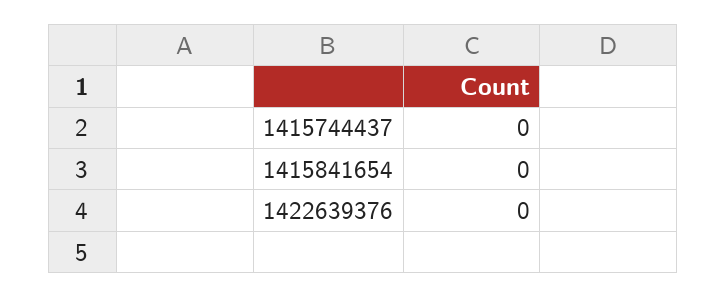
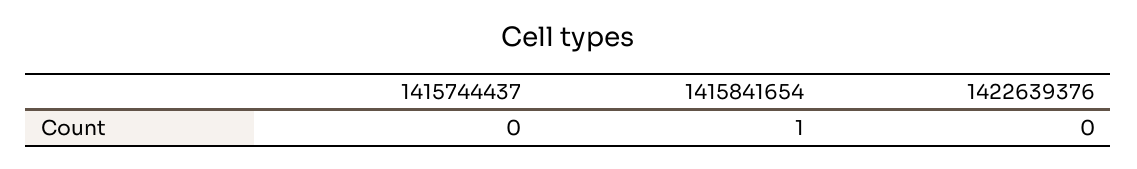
  {
    "1415744437": 0,
-   "1415841654": 0,
+   "1415841654": 1,
    "1422639376": 0
  }

